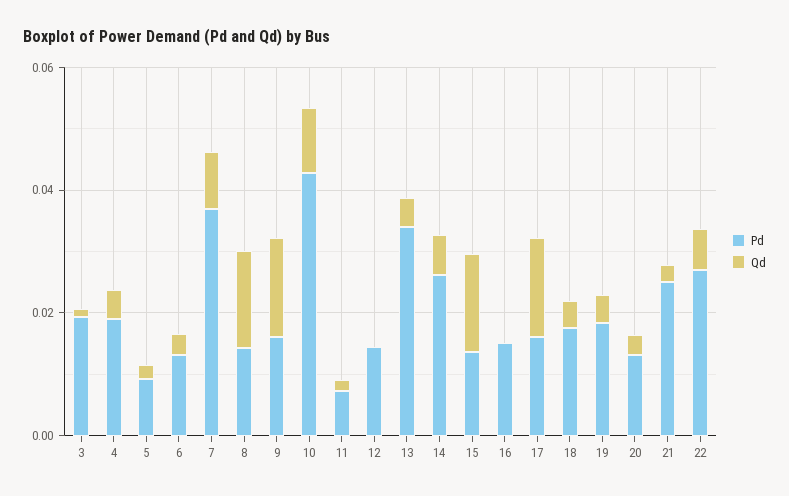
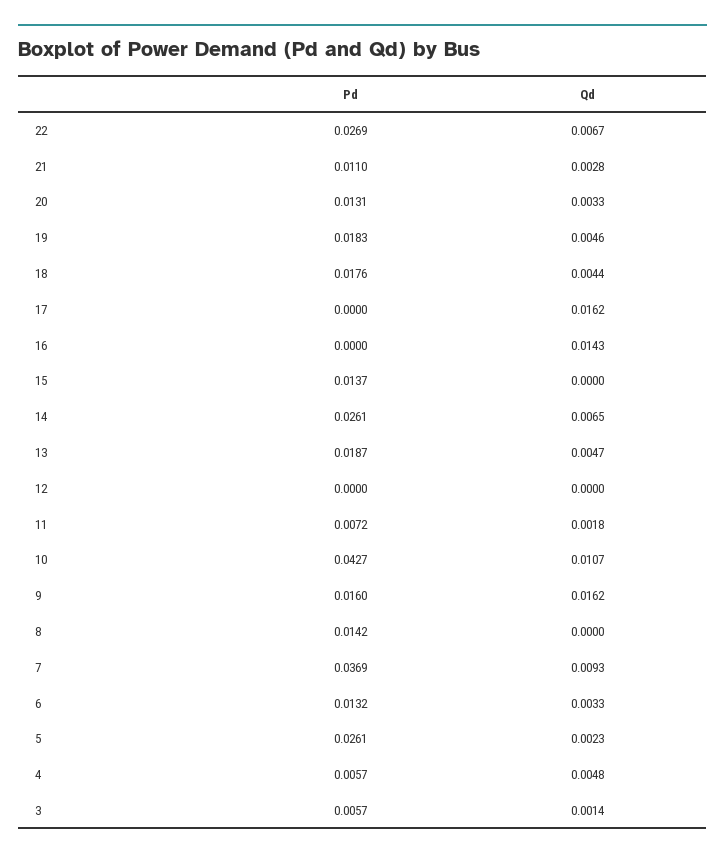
  {
    "Pd": {
-     "3": 0.02,
+     "3": 0.0057,
-     "4": 0.02,
+     "4": 0.0057,
-     "5": 0.01,
+     "5": 0.0261,
      "6": 0.0132,
      "7": 0.0369,
      "8": 0.0142,
      "9": 0.016,
      "10": 0.0427,
      "11": 0.0072,
-     "12": 0.015,
+     "12": 0,
-     "13": 0.035,
+     "13": 0.0187,
      "14": 0.0261,
      "15": 0.0137,
-     "16": 0.015,
+     "16": 0,
-     "17": 0.015,
+     "17": 0,
      "18": 0.0176,
      "19": 0.0183,
      "20": 0.0131,
-     "21": 0.025,
+     "21": 0.011,
      "22": 0.0269
    },
    "Qd": {
      "3": 0.0014,
      "4": 0.0048,
      "5": 0.0023,
      "6": 0.0033,
      "7": 0.0093,
-     "8": 0.015,
+     "8": 0,
      "9": 0.0162,
      "10": 0.0107,
      "11": 0.0018,
      "12": 0,
      "13": 0.0047,
      "14": 0.0065,
-     "15": 0.015,
+     "15": 0,
-     "16": 0,
+     "16": 0.0143,
      "17": 0.0162,
      "18": 0.0044,
      "19": 0.0046,
      "20": 0.0033,
      "21": 0.0028,
      "22": 0.0067
    }
  }

